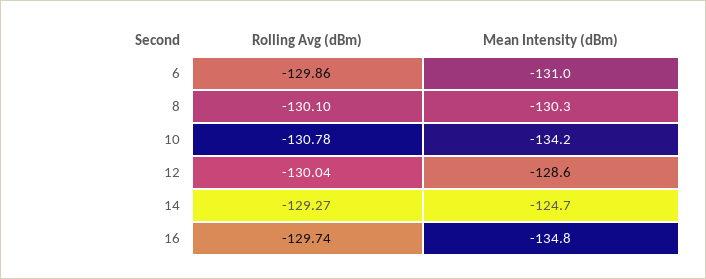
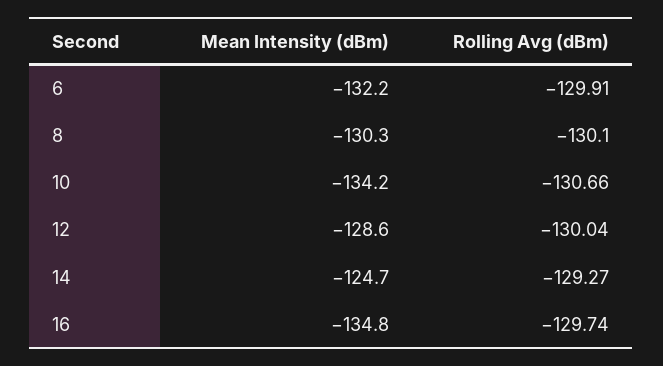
  {
    "Rolling Avg (dBm)": {
-     "6": -129.86,
+     "6": -129.91,
      "8": -130.1,
-     "10": -130.78,
+     "10": -130.66,
      "12": -130.04,
      "14": -129.27,
      "16": -129.74
    },
    "Mean Intensity (dBm)": {
-     "6": -131,
+     "6": -132.2,
      "8": -130.3,
      "10": -134.2,
      "12": -128.6,
      "14": -124.7,
      "16": -134.8
    }
  }

